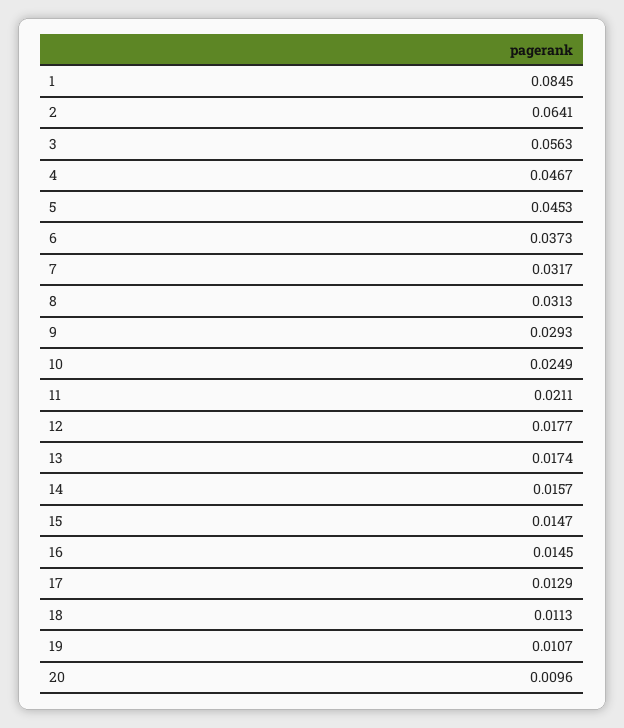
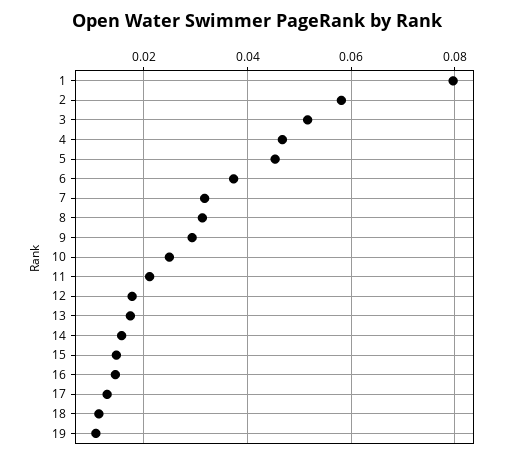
  {
-   "1": 0.0845,
+   "1": 0.08,
-   "2": 0.0641,
+   "2": 0.058,
-   "3": 0.0563,
+   "3": 0.052,
    "4": 0.0467,
    "5": 0.0453,
    "6": 0.0373,
    "7": 0.0317,
    "8": 0.0313,
    "9": 0.0293,
    "10": 0.0249,
    "11": 0.0211,
    "12": 0.0177,
    "13": 0.0174,
    "14": 0.0157,
    "15": 0.0147,
    "16": 0.0145,
    "17": 0.0129,
    "18": 0.0113,
-   "19": 0.0107,
+   "19": 0.0107
-   "20": 0.0096
  }

